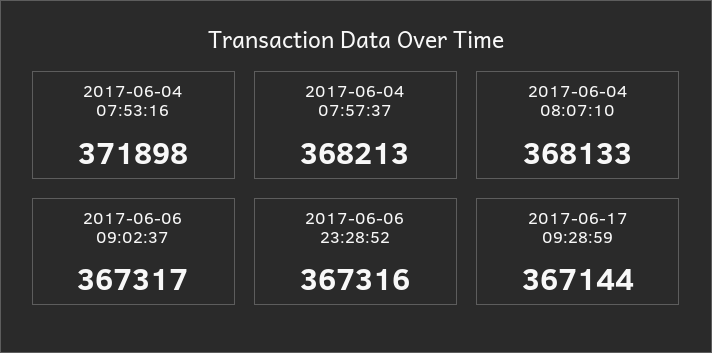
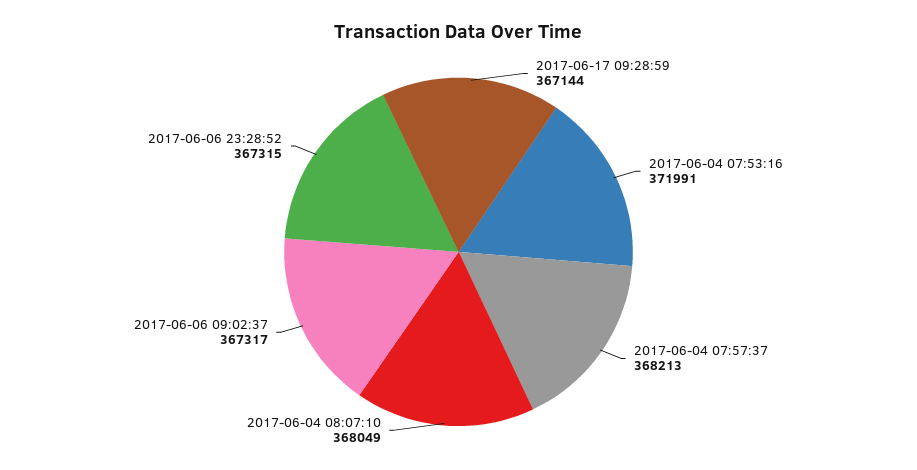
  {
-   "2017-06-04 07:53:16": 371898,
+   "2017-06-04 07:53:16": 371991,
    "2017-06-04 07:57:37": 368213,
-   "2017-06-04 08:07:10": 368133,
+   "2017-06-04 08:07:10": 368049,
    "2017-06-06 09:02:37": 367317,
-   "2017-06-06 23:28:52": 367316,
+   "2017-06-06 23:28:52": 367315,
    "2017-06-17 09:28:59": 367144
  }

